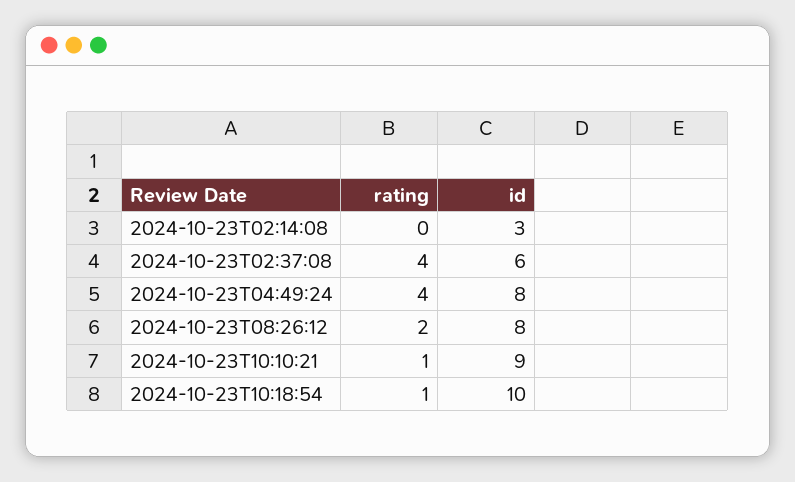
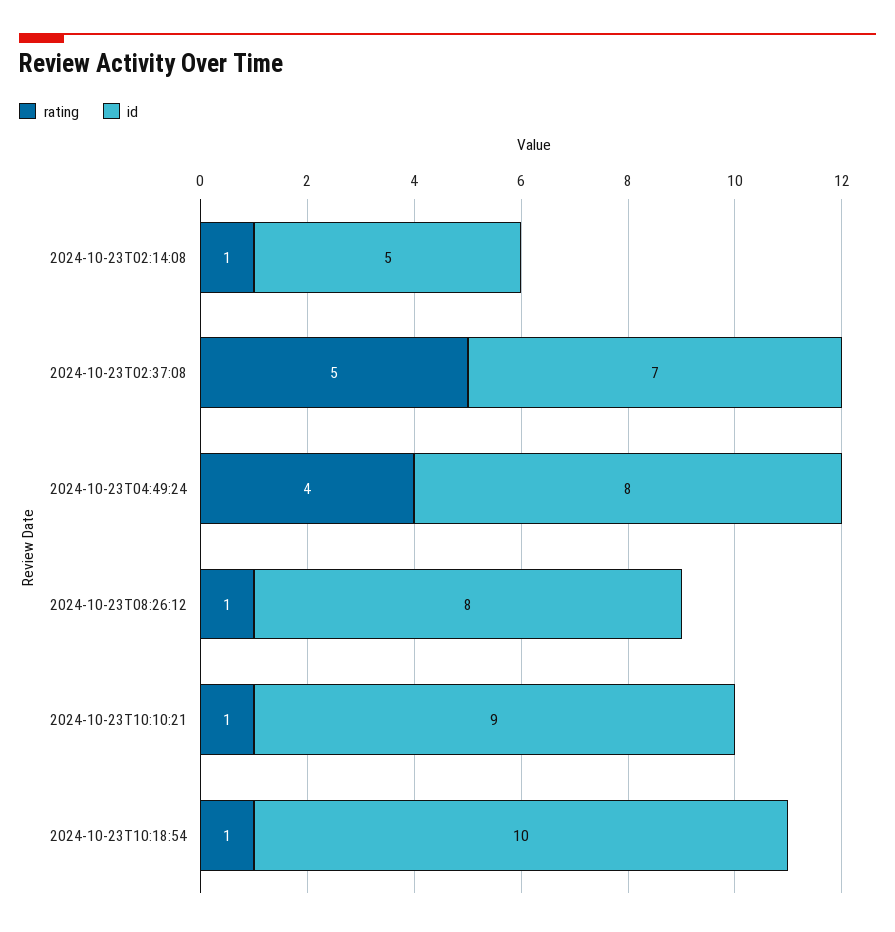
  {
    "rating": {
-     "2024-10-23T02:14:08": 0,
+     "2024-10-23T02:14:08": 1,
-     "2024-10-23T02:37:08": 4,
+     "2024-10-23T02:37:08": 5,
      "2024-10-23T04:49:24": 4,
-     "2024-10-23T08:26:12": 2,
+     "2024-10-23T08:26:12": 1,
      "2024-10-23T10:10:21": 1,
      "2024-10-23T10:18:54": 1
    },
    "id": {
-     "2024-10-23T02:14:08": 3,
+     "2024-10-23T02:14:08": 5,
-     "2024-10-23T02:37:08": 6,
+     "2024-10-23T02:37:08": 7,
      "2024-10-23T04:49:24": 8,
      "2024-10-23T08:26:12": 8,
      "2024-10-23T10:10:21": 9,
      "2024-10-23T10:18:54": 10
    }
  }

